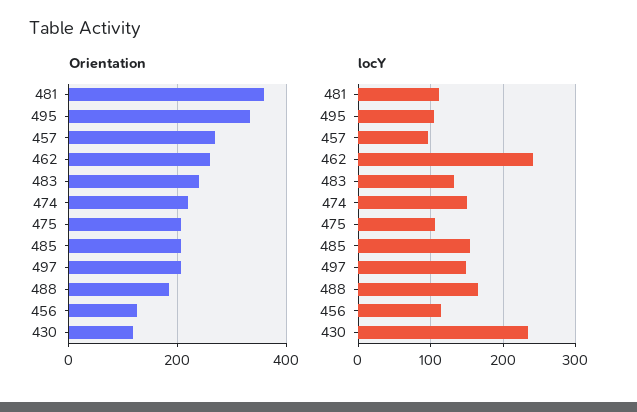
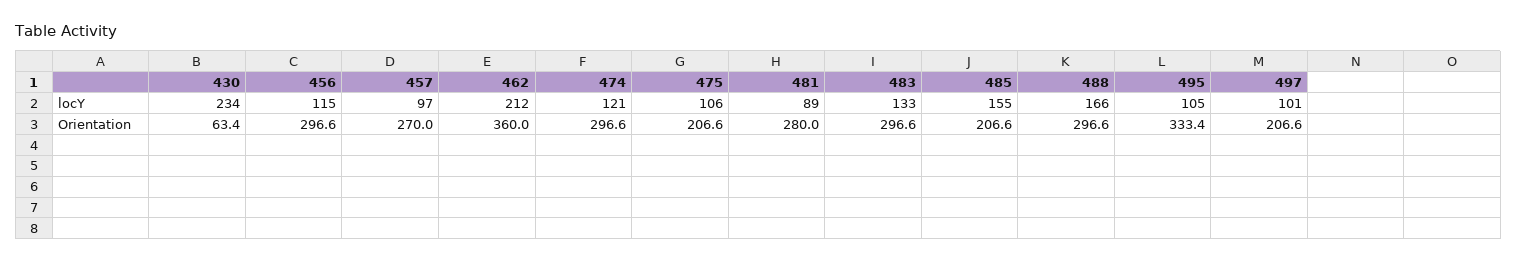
  {
    "Orientation": {
-     "481": 360,
+     "481": 280,
      "495": 333.4,
      "457": 270,
-     "462": 260,
+     "462": 360,
-     "483": 240,
+     "483": 296.6,
-     "474": 220,
+     "474": 296.6,
      "475": 206.6,
      "485": 206.6,
      "497": 206.6,
-     "488": 180,
+     "488": 296.6,
-     "456": 120,
+     "456": 296.6,
-     "430": 120
+     "430": 63.4
    },
    "locY": {
-     "481": 110,
+     "481": 89,
      "495": 105,
      "457": 97,
-     "462": 240,
+     "462": 212,
      "483": 133,
-     "474": 150,
+     "474": 121,
      "475": 106,
      "485": 155,
-     "497": 150,
+     "497": 101,
      "488": 166,
      "456": 115,
      "430": 234
    }
  }

